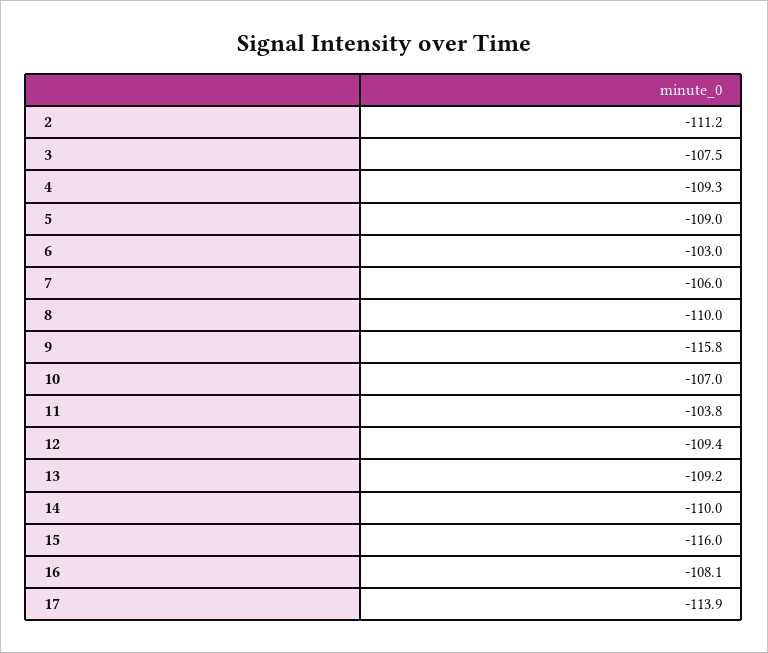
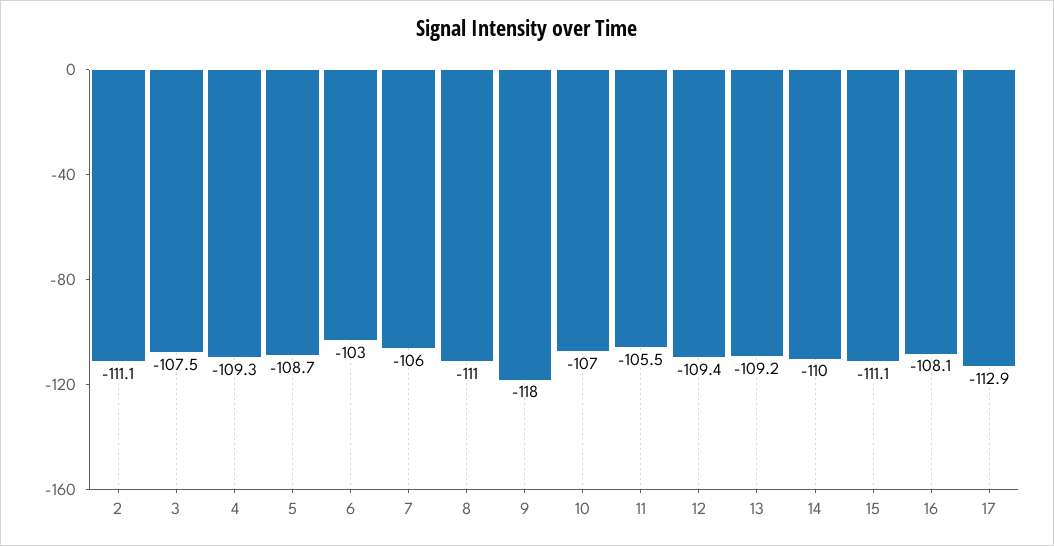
  {
-   "2": -111.2,
+   "2": -111.1,
    "3": -107.5,
    "4": -109.3,
-   "5": -109,
+   "5": -108.7,
    "6": -103,
    "7": -106,
-   "8": -110,
+   "8": -111,
-   "9": -115.8,
+   "9": -118,
    "10": -107,
-   "11": -103.8,
+   "11": -105.5,
    "12": -109.4,
    "13": -109.2,
    "14": -110,
-   "15": -116,
+   "15": -111.1,
    "16": -108.1,
-   "17": -113.9
+   "17": -112.9
  }

